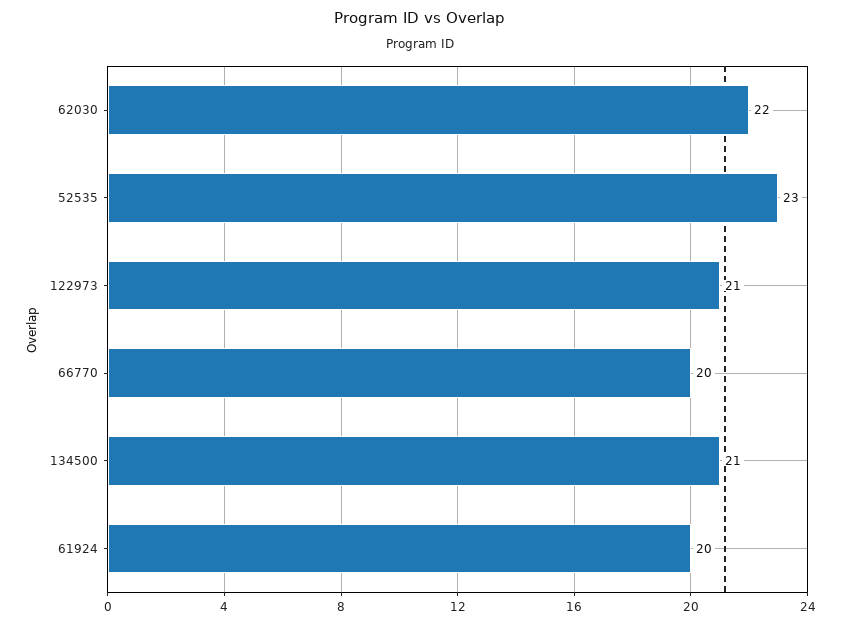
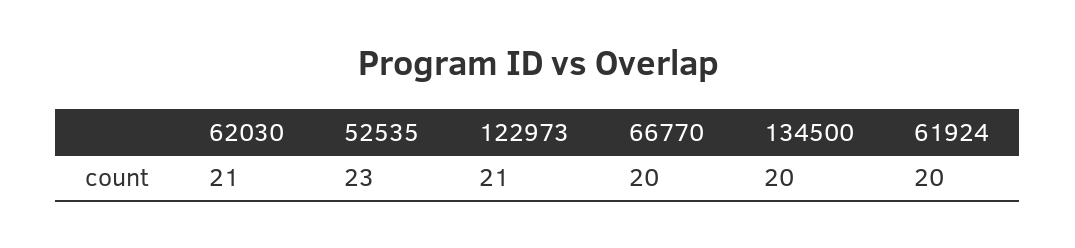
  {
-   "62030": 22,
+   "62030": 21,
    "52535": 23,
    "122973": 21,
    "66770": 20,
-   "134500": 21,
+   "134500": 20,
    "61924": 20
  }

